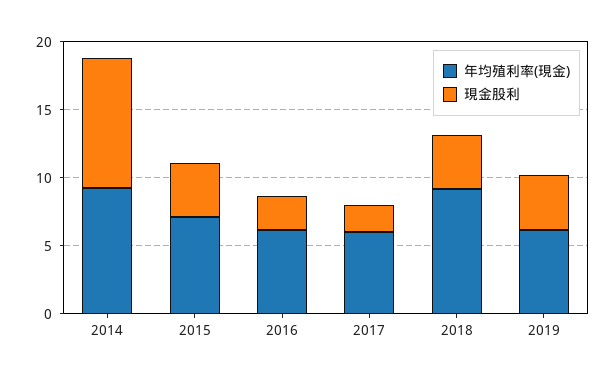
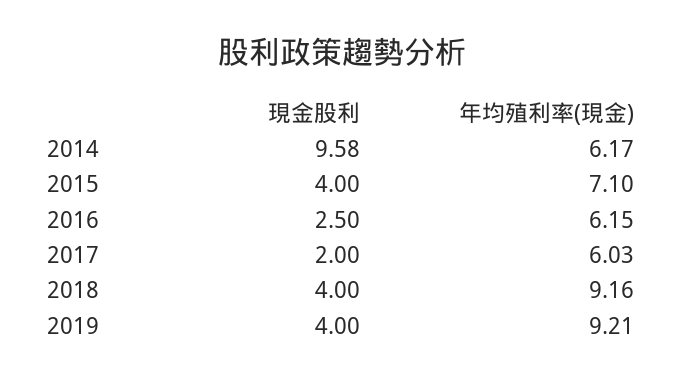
  {
    "年均殖利率(現金)": {
-     "2014": 9,
+     "2014": 6.17,
      "2015": 7.1,
      "2016": 6.15,
      "2017": 6.03,
      "2018": 9.16,
-     "2019": 6
+     "2019": 9.21
    },
    "現金股利": {
      "2014": 9.58,
      "2015": 4,
      "2016": 2.5,
      "2017": 2,
      "2018": 4,
      "2019": 4
    }
  }

